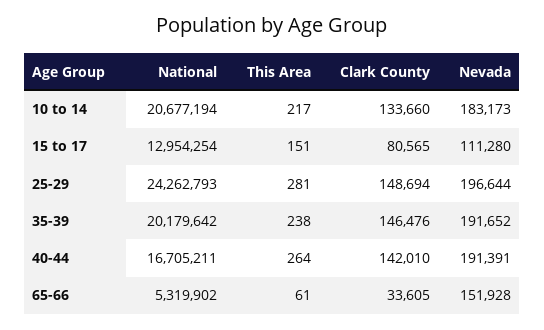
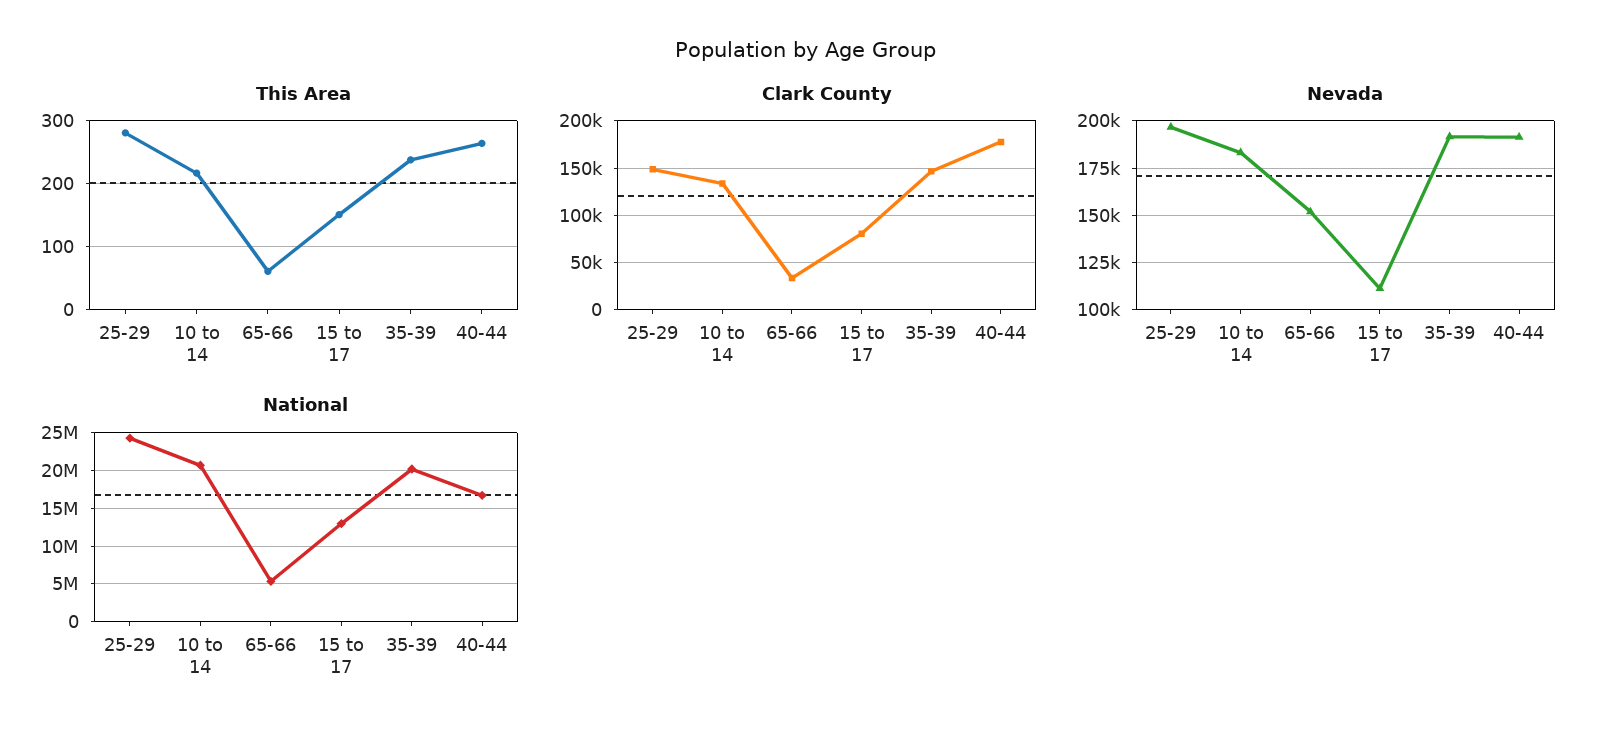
  {
    "National": {
      "10 to 14": 20677194,
      "15 to 17": 12954254,
      "25-29": 24262793,
      "35-39": 20179642,
      "40-44": 16705211,
      "65-66": 5319902
    },
    "This Area": {
      "10 to 14": 217,
      "15 to 17": 151,
      "25-29": 281,
      "35-39": 238,
      "40-44": 264,
      "65-66": 61
    },
    "Clark County": {
      "10 to 14": 133660,
      "15 to 17": 80565,
      "25-29": 148694,
      "35-39": 146476,
-     "40-44": 142010,
+     "40-44": 180000,
      "65-66": 33605
    },
    "Nevada": {
      "10 to 14": 183173,
      "15 to 17": 111280,
      "25-29": 196644,
      "35-39": 191652,
      "40-44": 191391,
      "65-66": 151928
    }
  }

